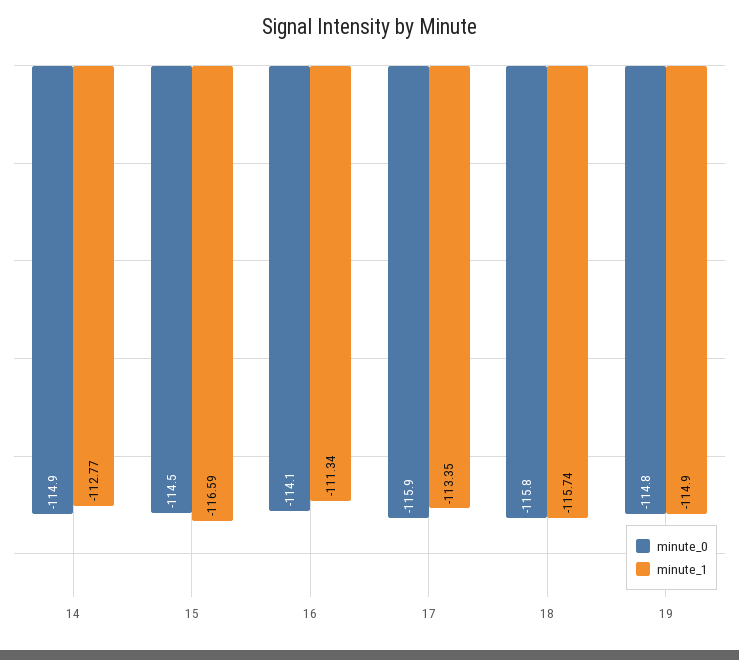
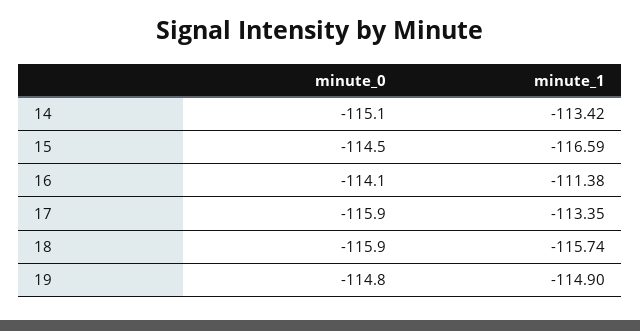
  {
    "minute_0": {
-     "14": -114.9,
+     "14": -115.1,
      "15": -114.5,
      "16": -114.1,
      "17": -115.9,
-     "18": -115.8,
+     "18": -115.9,
      "19": -114.8
    },
    "minute_1": {
-     "14": -112.77,
+     "14": -113.42,
      "15": -116.59,
-     "16": -111.34,
+     "16": -111.38,
      "17": -113.35,
      "18": -115.74,
      "19": -114.9
    }
  }

